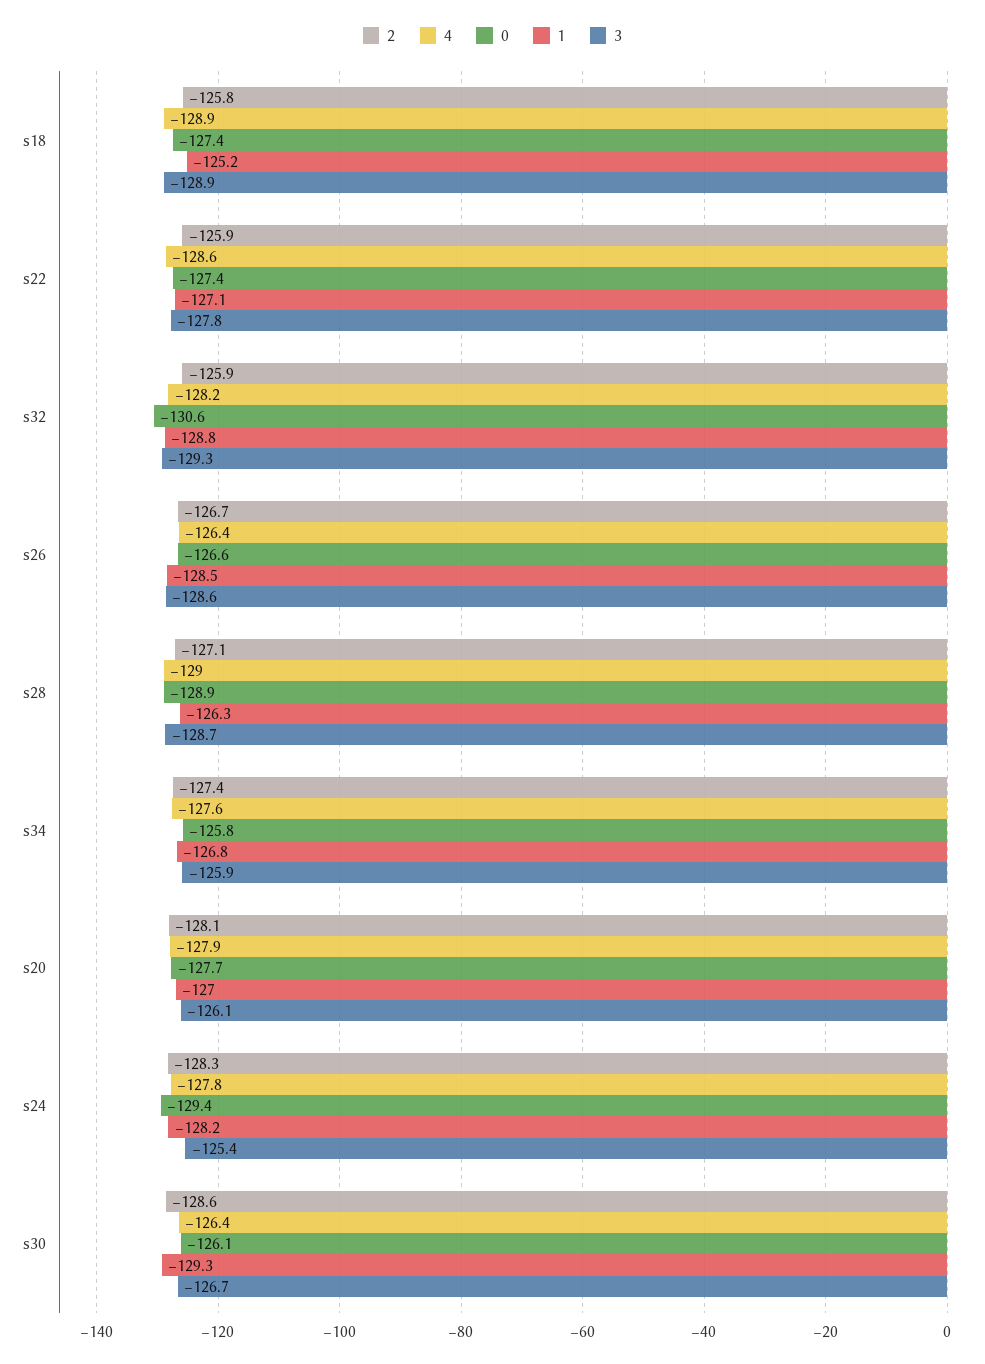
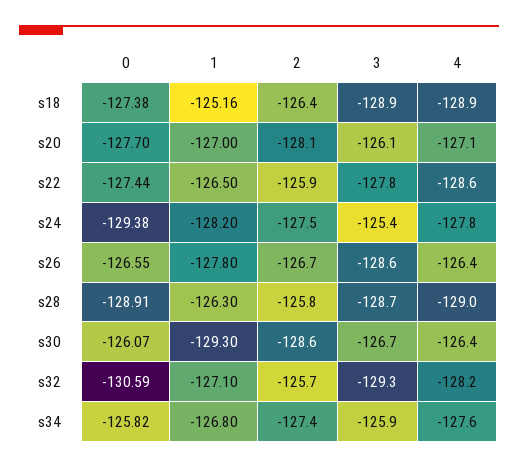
  {
    "2": {
-     "s18": -125.8,
+     "s18": -126.4,
      "s22": -125.9,
-     "s32": -125.9,
+     "s32": -125.7,
      "s26": -126.7,
-     "s28": -127.1,
+     "s28": -125.8,
      "s34": -127.4,
      "s20": -128.1,
-     "s24": -128.3,
+     "s24": -127.5,
      "s30": -128.6
    },
    "4": {
      "s18": -128.9,
      "s22": -128.6,
      "s32": -128.2,
      "s26": -126.4,
      "s28": -129,
      "s34": -127.6,
-     "s20": -127.9,
+     "s20": -127.1,
      "s24": -127.8,
      "s30": -126.4
    },
    "0": {
      "s18": -127.38,
      "s22": -127.44,
      "s32": -130.59,
      "s26": -126.55,
      "s28": -128.91,
      "s34": -125.82,
      "s20": -127.7,
      "s24": -129.38,
      "s30": -126.07
    },
    "1": {
      "s18": -125.16,
-     "s22": -127.1,
+     "s22": -126.5,
-     "s32": -128.8,
+     "s32": -127.1,
-     "s26": -128.5,
+     "s26": -127.8,
      "s28": -126.3,
      "s34": -126.8,
      "s20": -127,
      "s24": -128.2,
      "s30": -129.3
    },
    "3": {
      "s18": -128.9,
      "s22": -127.8,
      "s32": -129.3,
      "s26": -128.6,
      "s28": -128.7,
      "s34": -125.9,
      "s20": -126.1,
      "s24": -125.4,
      "s30": -126.7
    }
  }

